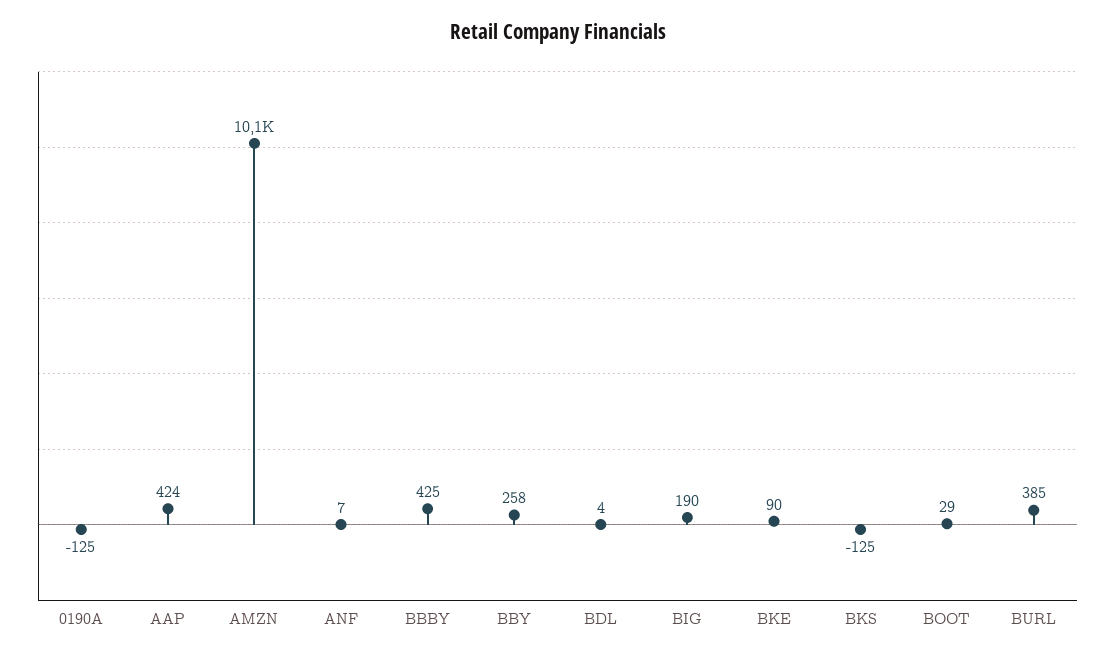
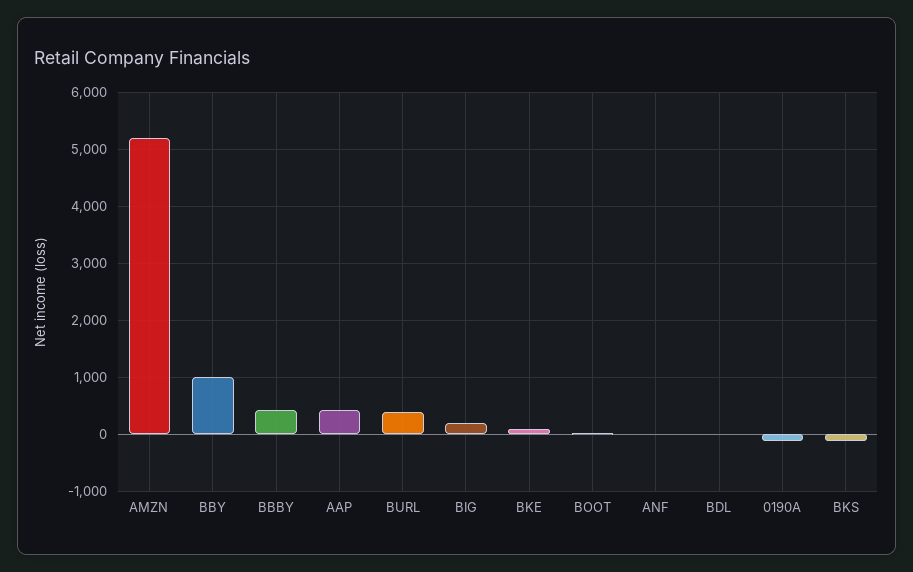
  {
    "0190A": -125,
    "AAP": 424,
-   "AMZN": 10100,
+   "AMZN": 5200,
    "ANF": 7,
    "BBBY": 425,
-   "BBY": 258,
+   "BBY": 1000,
    "BDL": 4,
    "BIG": 190,
    "BKE": 90,
    "BKS": -125,
    "BOOT": 29,
    "BURL": 385
  }

